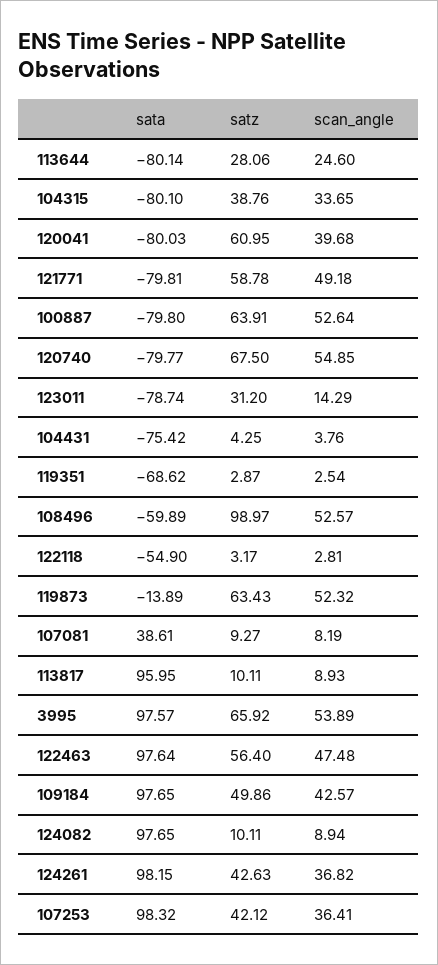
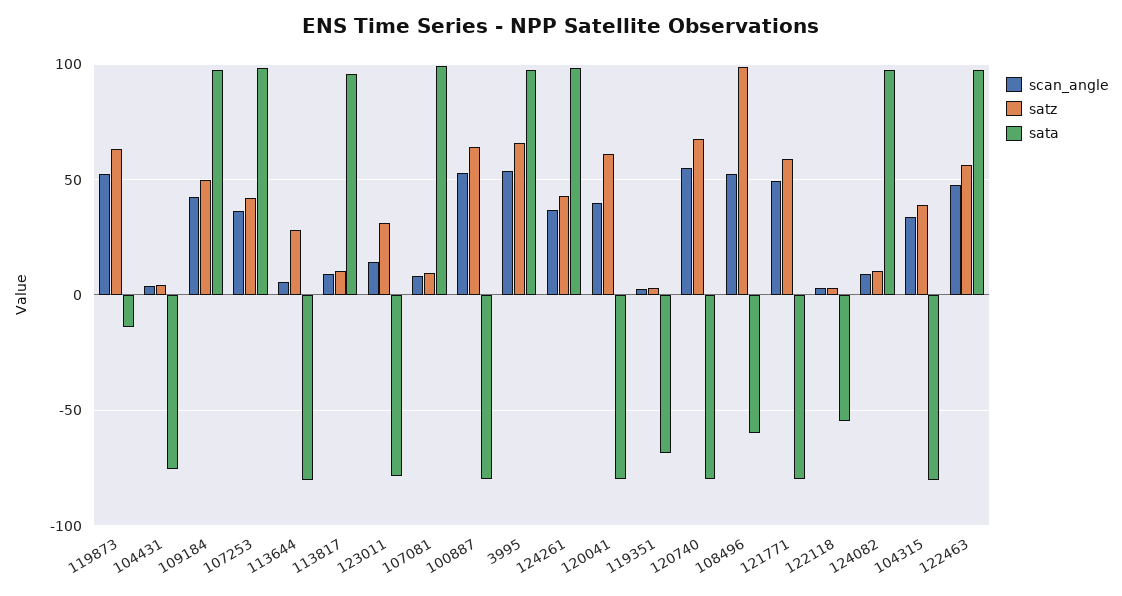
  {
    "sata": {
      "113644": -80.14,
      "104315": -80.1,
      "120041": -80.03,
      "121771": -79.81,
      "100887": -79.8,
      "120740": -79.77,
      "123011": -78.74,
      "104431": -75.42,
      "119351": -68.62,
      "108496": -59.89,
      "122118": -54.9,
      "119873": -13.89,
-     "107081": 38.61,
+     "107081": 100,
      "113817": 95.95,
      "3995": 97.57,
      "122463": 97.64,
      "109184": 97.65,
      "124082": 97.65,
      "124261": 98.15,
      "107253": 98.32
    },
    "satz": {
      "113644": 28.06,
      "104315": 38.76,
      "120041": 60.95,
      "121771": 58.78,
      "100887": 63.91,
      "120740": 67.5,
      "123011": 31.2,
      "104431": 4.25,
      "119351": 2.87,
      "108496": 98.97,
      "122118": 3.17,
      "119873": 63.43,
      "107081": 9.27,
      "113817": 10.11,
      "3995": 65.92,
      "122463": 56.4,
      "109184": 49.86,
      "124082": 10.11,
      "124261": 42.63,
      "107253": 42.12
    },
    "scan_angle": {
-     "113644": 24.6,
+     "113644": 5,
      "104315": 33.65,
      "120041": 39.68,
      "121771": 49.18,
      "100887": 52.64,
      "120740": 54.85,
      "123011": 14.29,
      "104431": 3.76,
      "119351": 2.54,
      "108496": 52.57,
      "122118": 2.81,
      "119873": 52.32,
      "107081": 8.19,
      "113817": 8.93,
      "3995": 53.89,
      "122463": 47.48,
      "109184": 42.57,
      "124082": 8.94,
      "124261": 36.82,
      "107253": 36.41
    }
  }

